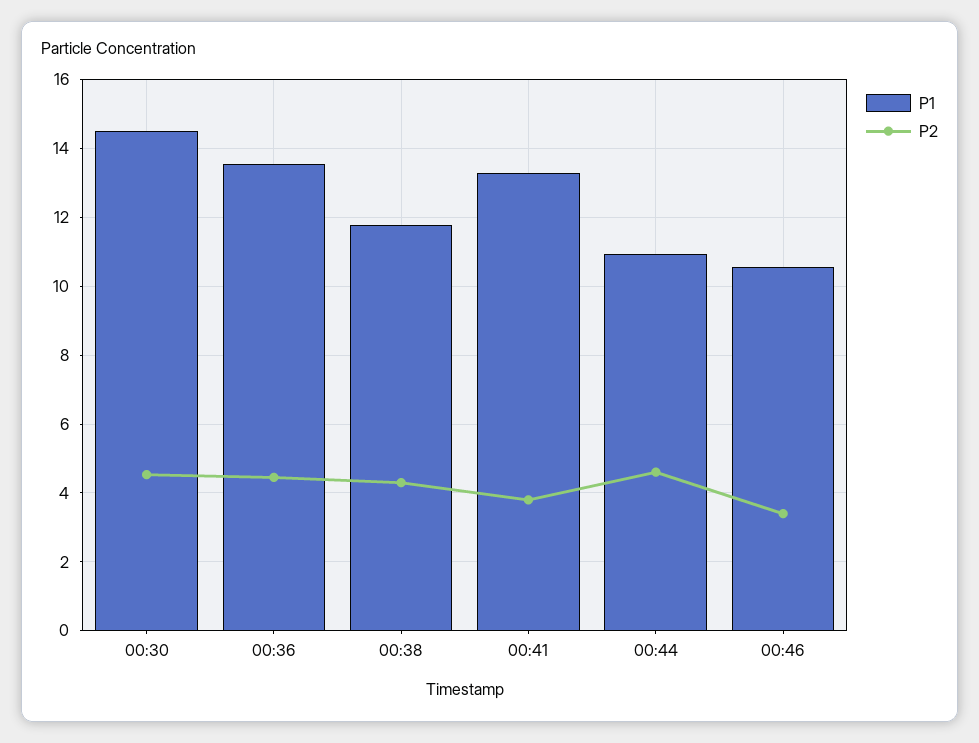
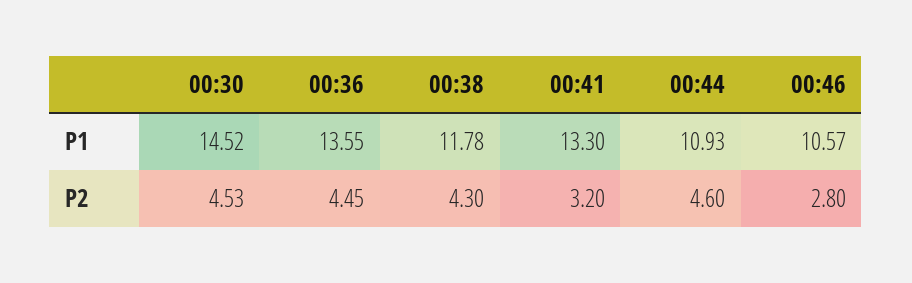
  {
    "P1": {
      "00:30": 14.52,
      "00:36": 13.55,
      "00:38": 11.78,
      "00:41": 13.3,
      "00:44": 10.93,
      "00:46": 10.57
    },
    "P2": {
      "00:30": 4.53,
      "00:36": 4.45,
      "00:38": 4.3,
-     "00:41": 3.8,
+     "00:41": 3.2,
      "00:44": 4.6,
-     "00:46": 3.4
+     "00:46": 2.8
    }
  }

